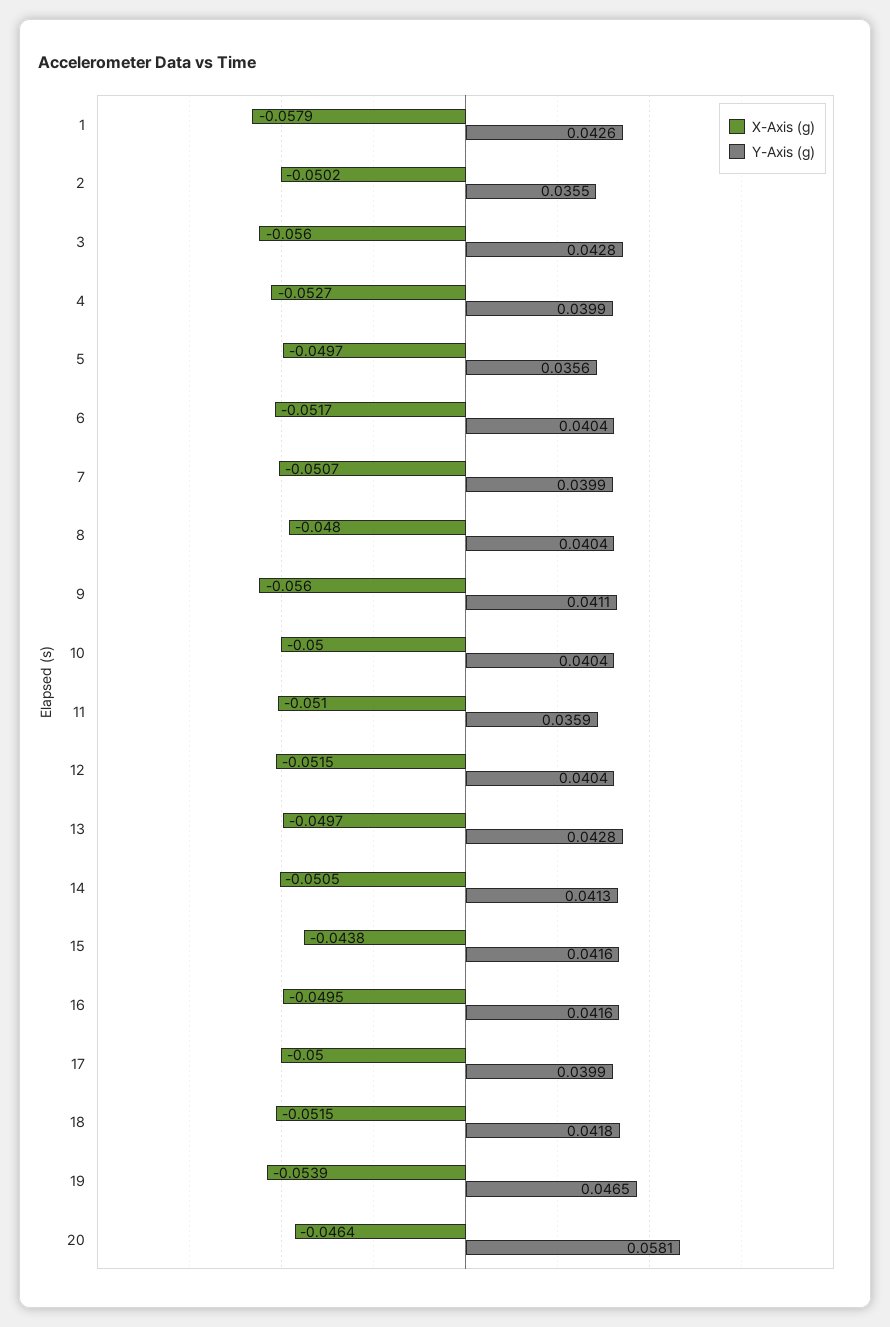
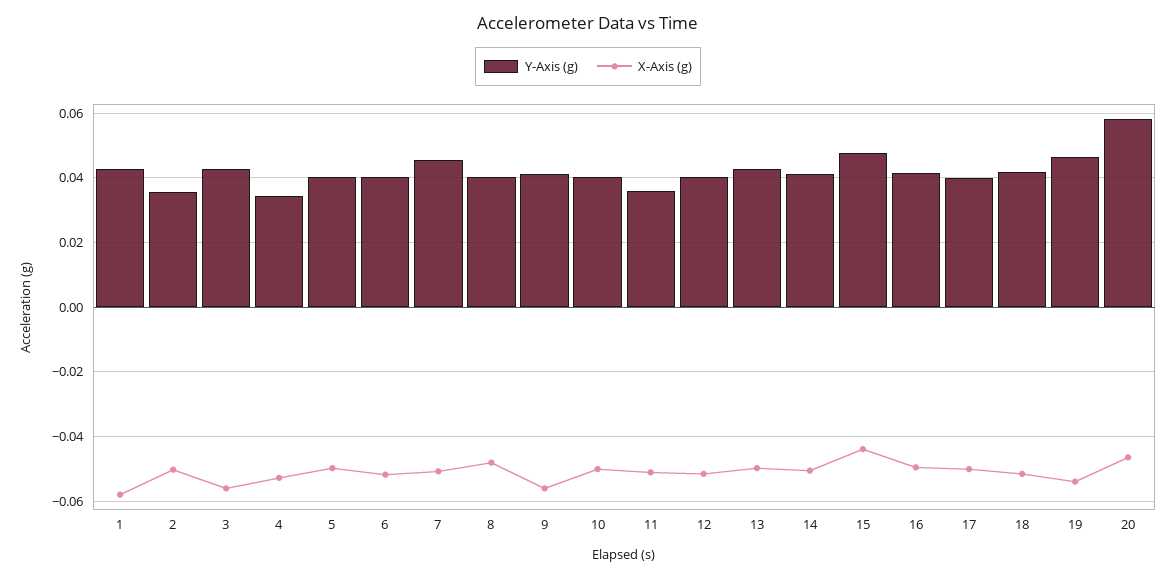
  {
    "X-Axis (g)": {
      "1": -0.0579,
      "2": -0.0502,
      "3": -0.056,
      "4": -0.0527,
      "5": -0.0497,
      "6": -0.0517,
      "7": -0.0507,
      "8": -0.048,
      "9": -0.056,
      "10": -0.05,
      "11": -0.051,
      "12": -0.0515,
      "13": -0.0497,
      "14": -0.0505,
      "15": -0.0438,
      "16": -0.0495,
      "17": -0.05,
      "18": -0.0515,
      "19": -0.0539,
      "20": -0.0464
    },
    "Y-Axis (g)": {
      "1": 0.0426,
      "2": 0.0355,
      "3": 0.0428,
-     "4": 0.0399,
+     "4": 0.034,
-     "5": 0.0356,
+     "5": 0.04,
      "6": 0.0404,
-     "7": 0.0399,
+     "7": 0.046,
      "8": 0.0404,
      "9": 0.0411,
      "10": 0.0404,
      "11": 0.0359,
      "12": 0.0404,
      "13": 0.0428,
      "14": 0.0413,
-     "15": 0.0416,
+     "15": 0.048,
      "16": 0.0416,
      "17": 0.0399,
      "18": 0.0418,
      "19": 0.0465,
      "20": 0.0581
    }
  }

